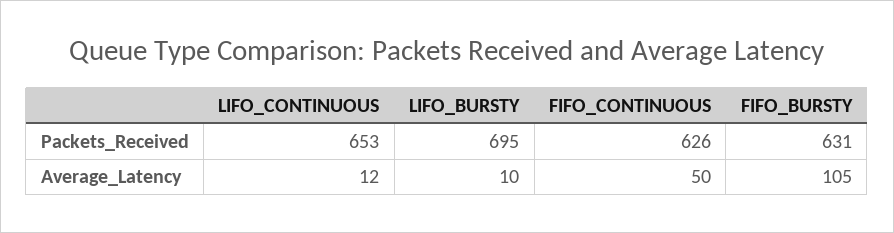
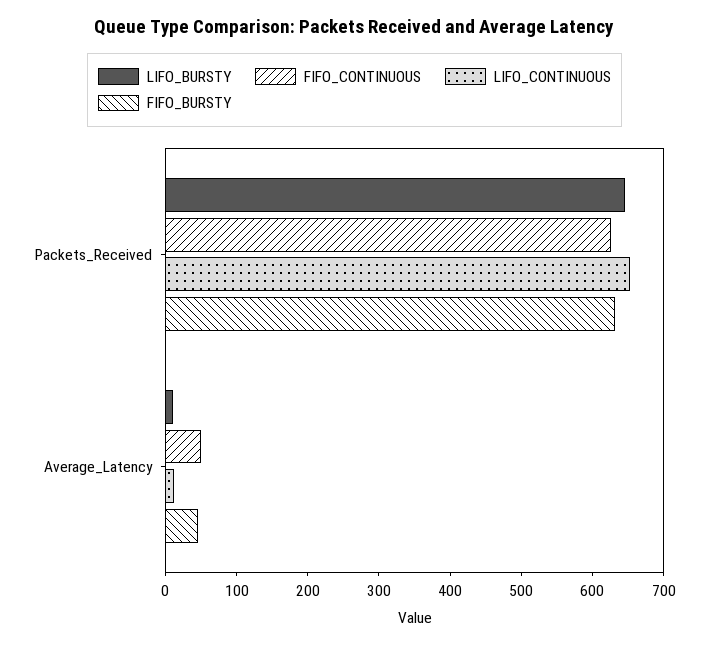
  {
    "LIFO_CONTINUOUS": {
      "Packets_Received": 653,
      "Average_Latency": 12
    },
    "LIFO_BURSTY": {
-     "Packets_Received": 695,
+     "Packets_Received": 640,
      "Average_Latency": 10
    },
    "FIFO_CONTINUOUS": {
      "Packets_Received": 626,
      "Average_Latency": 50
    },
    "FIFO_BURSTY": {
      "Packets_Received": 631,
-     "Average_Latency": 105
+     "Average_Latency": 40
    }
  }

